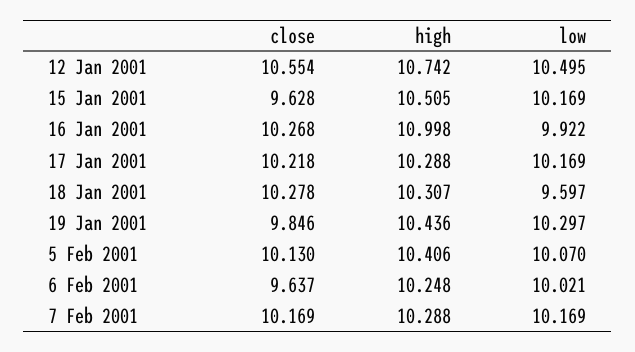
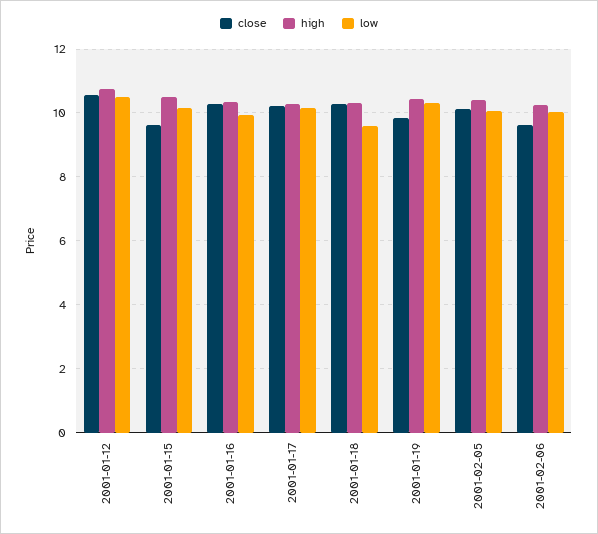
  {
    "close": {
      "12 Jan 2001": 10.554,
      "15 Jan 2001": 9.628,
      "16 Jan 2001": 10.268,
      "17 Jan 2001": 10.218,
      "18 Jan 2001": 10.278,
      "19 Jan 2001": 9.846,
      "5 Feb 2001": 10.13,
-     "6 Feb 2001": 9.637,
+     "6 Feb 2001": 9.637
-     "7 Feb 2001": 10.169
    },
    "high": {
      "12 Jan 2001": 10.742,
      "15 Jan 2001": 10.505,
-     "16 Jan 2001": 10.998,
+     "16 Jan 2001": 10.4,
      "17 Jan 2001": 10.288,
      "18 Jan 2001": 10.307,
      "19 Jan 2001": 10.436,
      "5 Feb 2001": 10.406,
-     "6 Feb 2001": 10.248,
+     "6 Feb 2001": 10.248
-     "7 Feb 2001": 10.288
    },
    "low": {
      "12 Jan 2001": 10.495,
      "15 Jan 2001": 10.169,
      "16 Jan 2001": 9.922,
      "17 Jan 2001": 10.169,
      "18 Jan 2001": 9.597,
      "19 Jan 2001": 10.297,
      "5 Feb 2001": 10.07,
-     "6 Feb 2001": 10.021,
+     "6 Feb 2001": 10.021
-     "7 Feb 2001": 10.169
    }
  }

